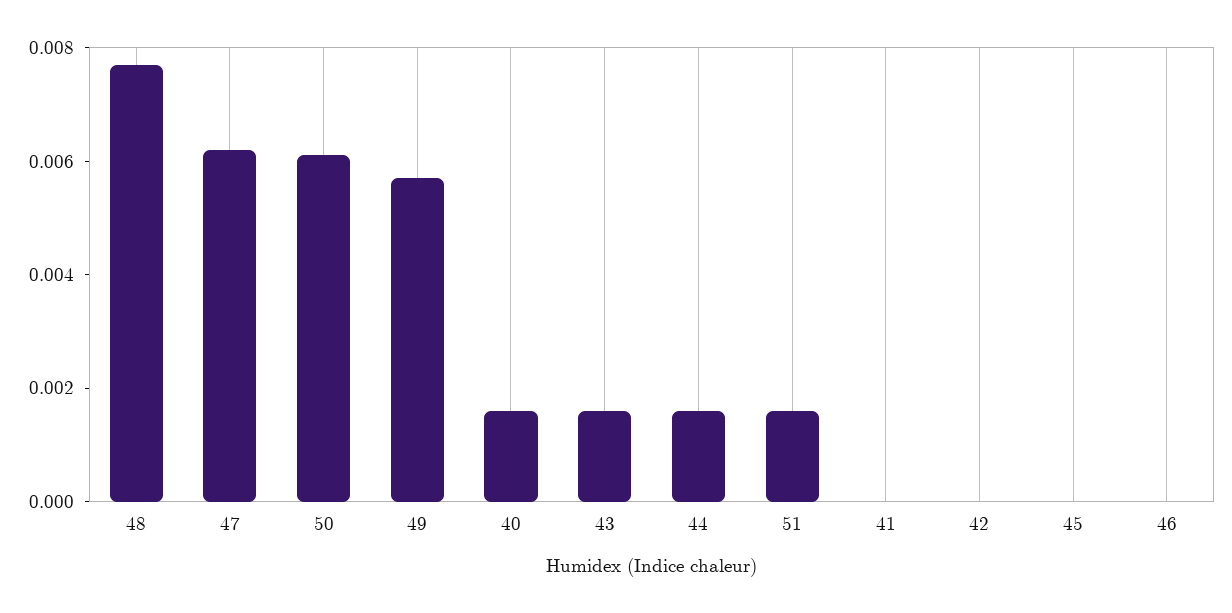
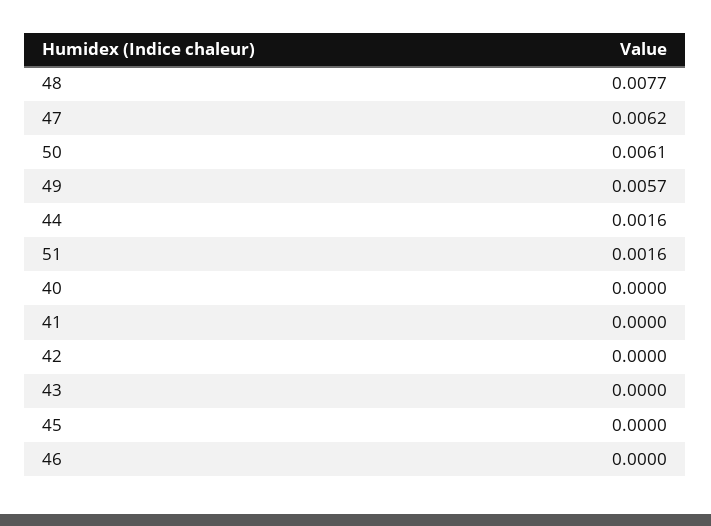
  {
    "48": 0.0077,
    "47": 0.0062,
    "50": 0.0061,
    "49": 0.0057,
-   "40": 0.0015,
+   "40": 0,
-   "43": 0.0015,
+   "43": 0,
    "44": 0.0016,
    "51": 0.0016,
    "41": 0,
    "42": 0,
    "45": 0,
    "46": 0
  }

